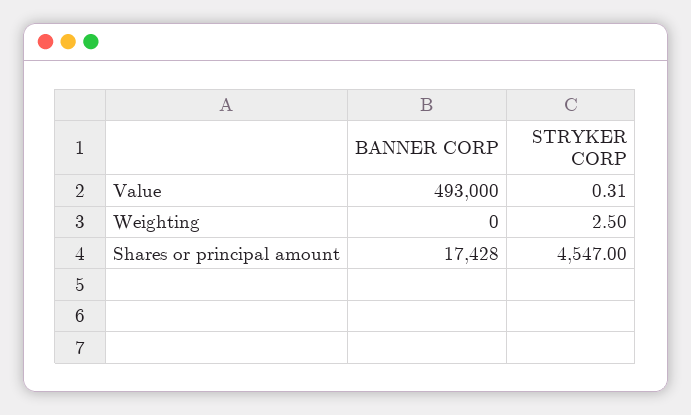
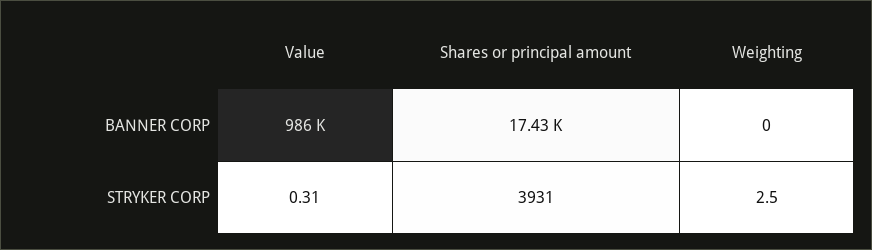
  {
    "BANNER CORP": {
-     "Value": 493000,
+     "Value": 986000,
      "Weighting": 0,
      "Shares or principal amount": 17428
    },
    "STRYKER CORP": {
      "Value": 0.31,
      "Weighting": 2.5,
-     "Shares or principal amount": 4547
+     "Shares or principal amount": 3931
    }
  }

